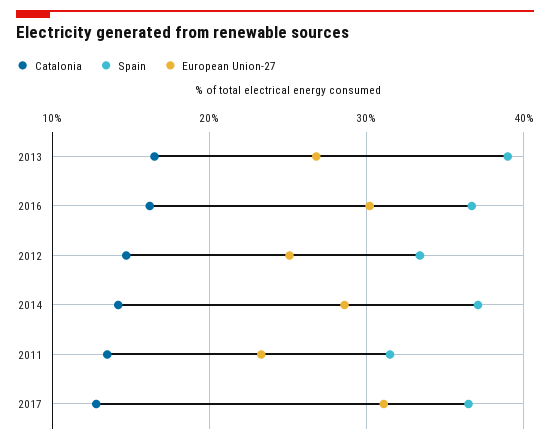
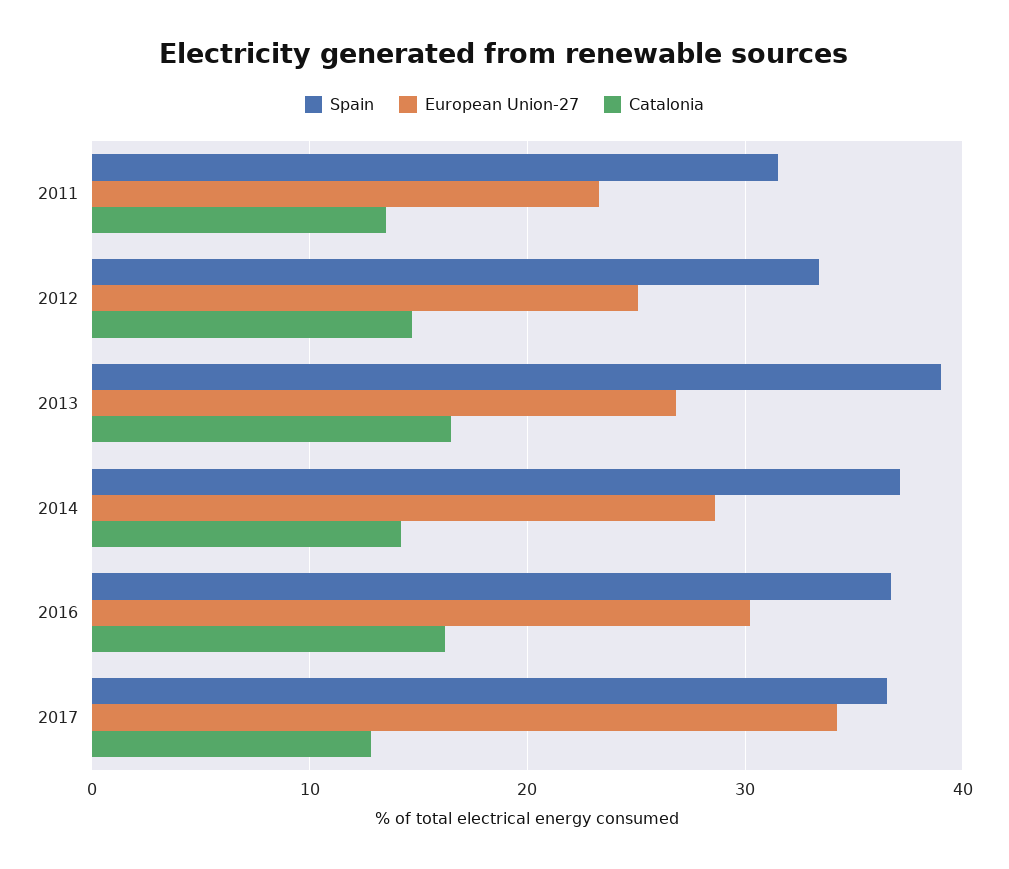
  {
    "Catalonia": {
      "2013": 17,
      "2016": 16,
      "2012": 15,
      "2014": 14,
      "2011": 14,
      "2017": 13
    },
    "Spain": {
      "2013": 39,
      "2016": 37,
      "2012": 33,
      "2014": 37,
      "2011": 32,
      "2017": 37
    },
    "European Union-27": {
      "2013": 27,
      "2016": 30,
      "2012": 25,
      "2014": 29,
      "2011": 23,
-     "2017": 31
+     "2017": 34
    }
  }

